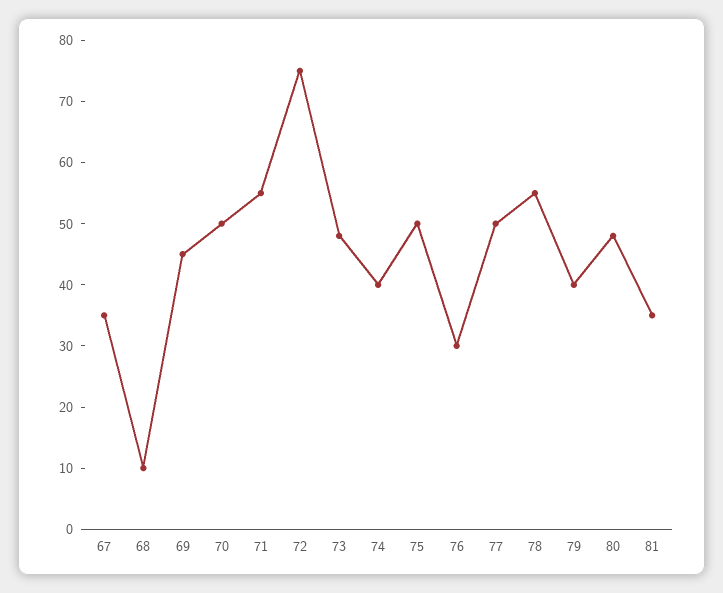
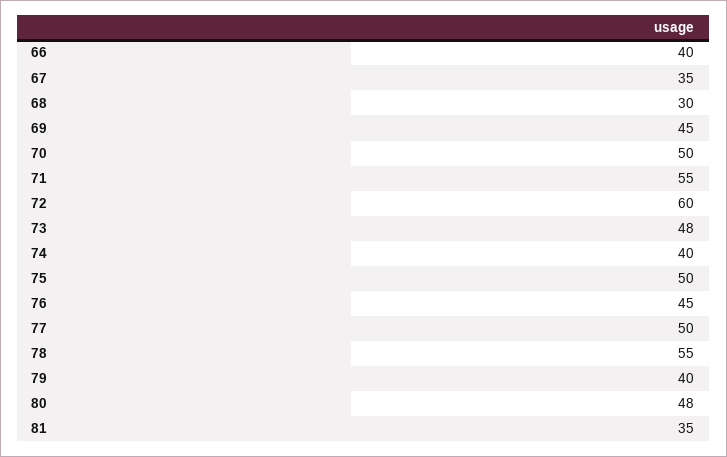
  {
    "67": 35,
-   "68": 10,
+   "68": 30,
    "69": 45,
    "70": 50,
    "71": 55,
-   "72": 75,
+   "72": 60,
    "73": 48,
    "74": 40,
    "75": 50,
-   "76": 30,
+   "76": 45,
    "77": 50,
    "78": 55,
    "79": 40,
    "80": 48,
-   "81": 35
+   "81": 35,
+   "66": 40
  }

